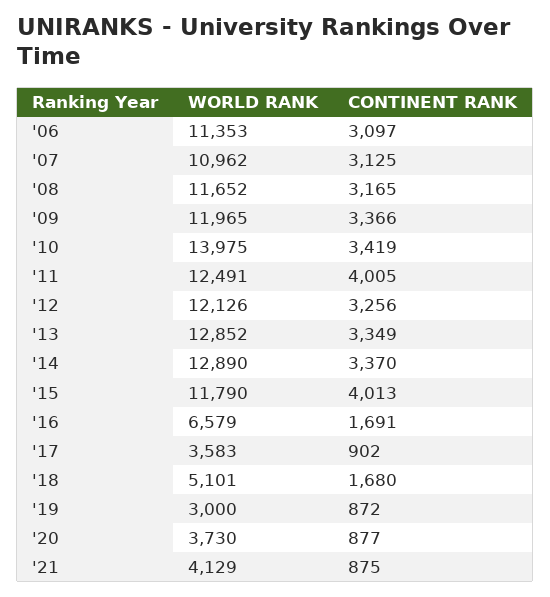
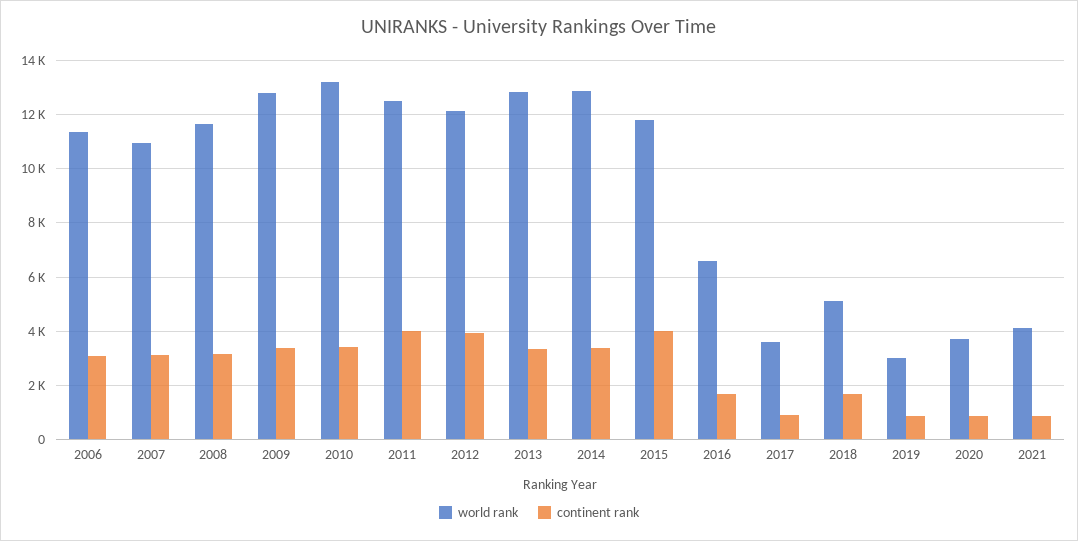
  {
    "WORLD RANK": {
      "'06": 11353,
      "'07": 10962,
      "'08": 11652,
-     "'09": 11965,
+     "'09": 12750,
-     "'10": 13975,
+     "'10": 13250,
      "'11": 12491,
      "'12": 12126,
      "'13": 12852,
      "'14": 12890,
      "'15": 11790,
      "'16": 6579,
      "'17": 3583,
      "'18": 5101,
      "'19": 3000,
      "'20": 3730,
      "'21": 4129
    },
    "CONTINENT RANK": {
      "'06": 3097,
      "'07": 3125,
      "'08": 3165,
      "'09": 3366,
      "'10": 3419,
      "'11": 4005,
-     "'12": 3256,
+     "'12": 4000,
      "'13": 3349,
      "'14": 3370,
      "'15": 4013,
      "'16": 1691,
      "'17": 902,
      "'18": 1680,
      "'19": 872,
      "'20": 877,
      "'21": 875
    }
  }

